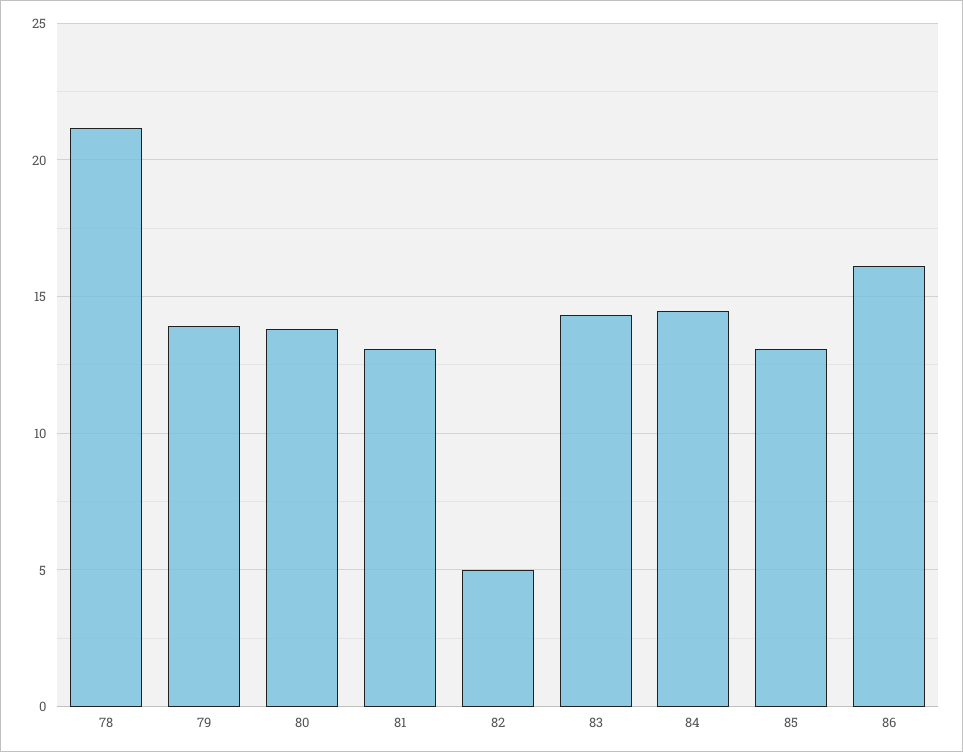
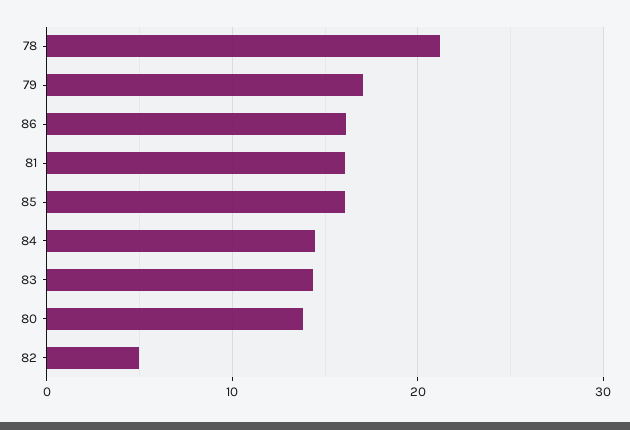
  {
    "78": 21,
-   "79": 14,
+   "79": 17,
    "80": 14,
-   "81": 13,
+   "81": 16,
    "82": 5,
    "83": 14.5,
    "84": 14.5,
-   "85": 13,
+   "85": 16,
    "86": 16
  }

